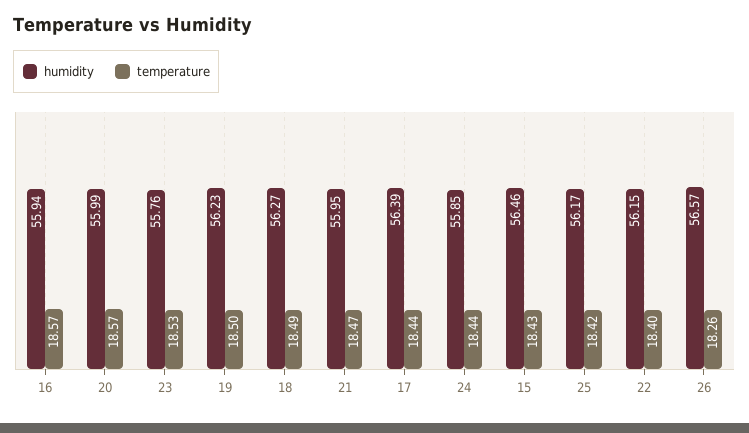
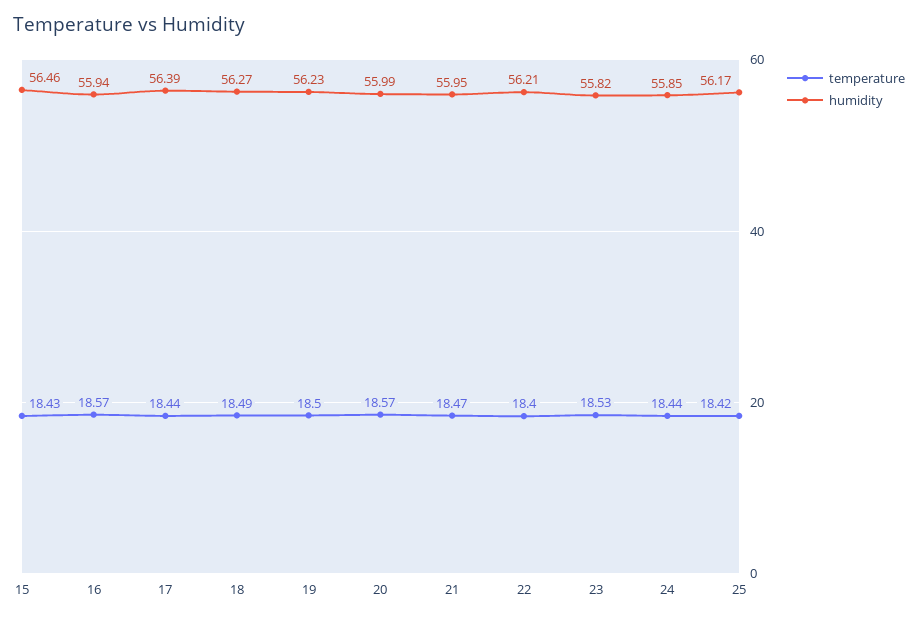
  {
    "humidity": {
      "16": 55.94,
      "20": 55.99,
-     "23": 55.76,
+     "23": 55.82,
      "19": 56.23,
      "18": 56.27,
      "21": 55.95,
      "17": 56.39,
      "24": 55.85,
      "15": 56.46,
      "25": 56.17,
-     "22": 56.15,
+     "22": 56.21
-     "26": 56.57
    },
    "temperature": {
      "16": 18.57,
      "20": 18.57,
      "23": 18.53,
      "19": 18.5,
      "18": 18.49,
      "21": 18.47,
      "17": 18.44,
      "24": 18.44,
      "15": 18.43,
      "25": 18.42,
-     "22": 18.4,
+     "22": 18.4
-     "26": 18.26
    }
  }

